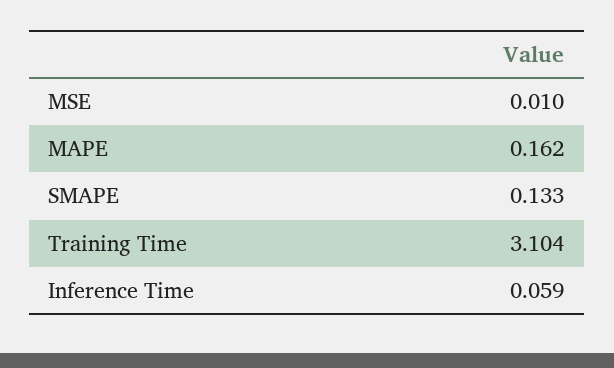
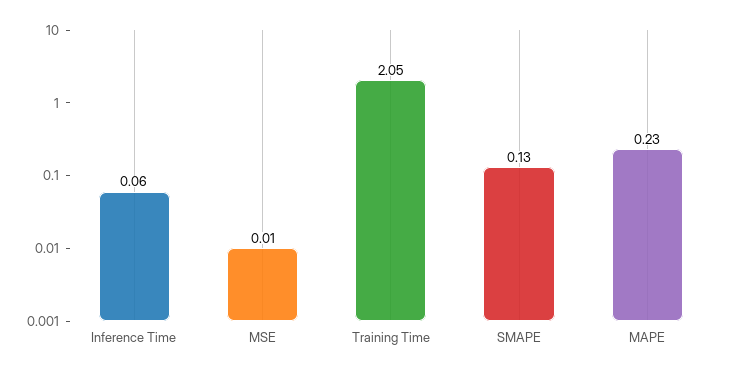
  {
    "MSE": 0.01,
-   "MAPE": 0.162,
+   "MAPE": 0.23,
    "SMAPE": 0.133,
-   "Training Time": 3.104,
+   "Training Time": 2.05,
    "Inference Time": 0.059
  }

